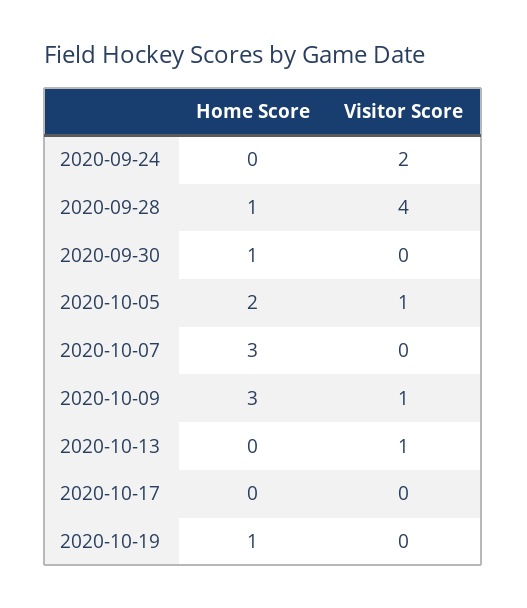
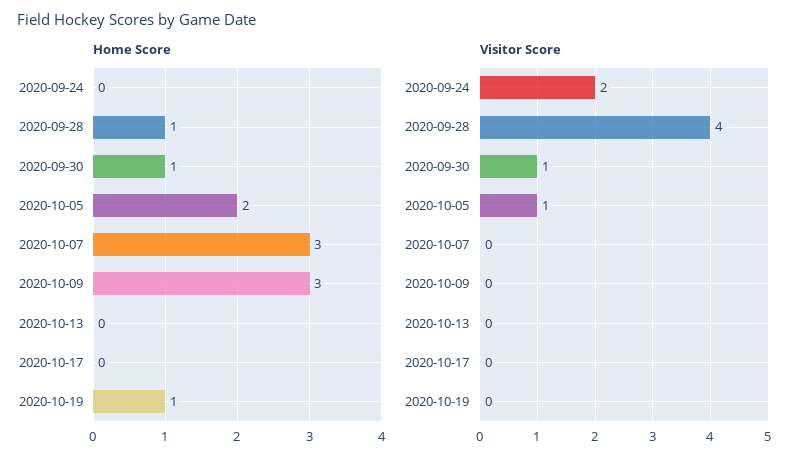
  {
    "Home Score": {
      "2020-09-24": 0,
      "2020-09-28": 1,
      "2020-09-30": 1,
      "2020-10-05": 2,
      "2020-10-07": 3,
      "2020-10-09": 3,
      "2020-10-13": 0,
      "2020-10-17": 0,
      "2020-10-19": 1
    },
    "Visitor Score": {
      "2020-09-24": 2,
      "2020-09-28": 4,
-     "2020-09-30": 0,
+     "2020-09-30": 1,
      "2020-10-05": 1,
      "2020-10-07": 0,
-     "2020-10-09": 1,
+     "2020-10-09": 0,
-     "2020-10-13": 1,
+     "2020-10-13": 0,
      "2020-10-17": 0,
      "2020-10-19": 0
    }
  }

